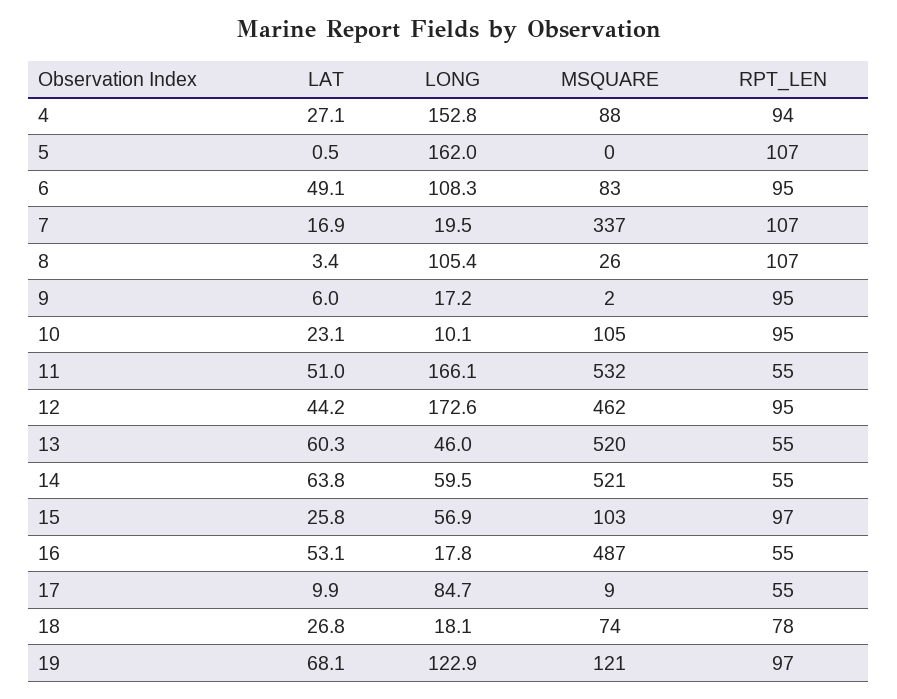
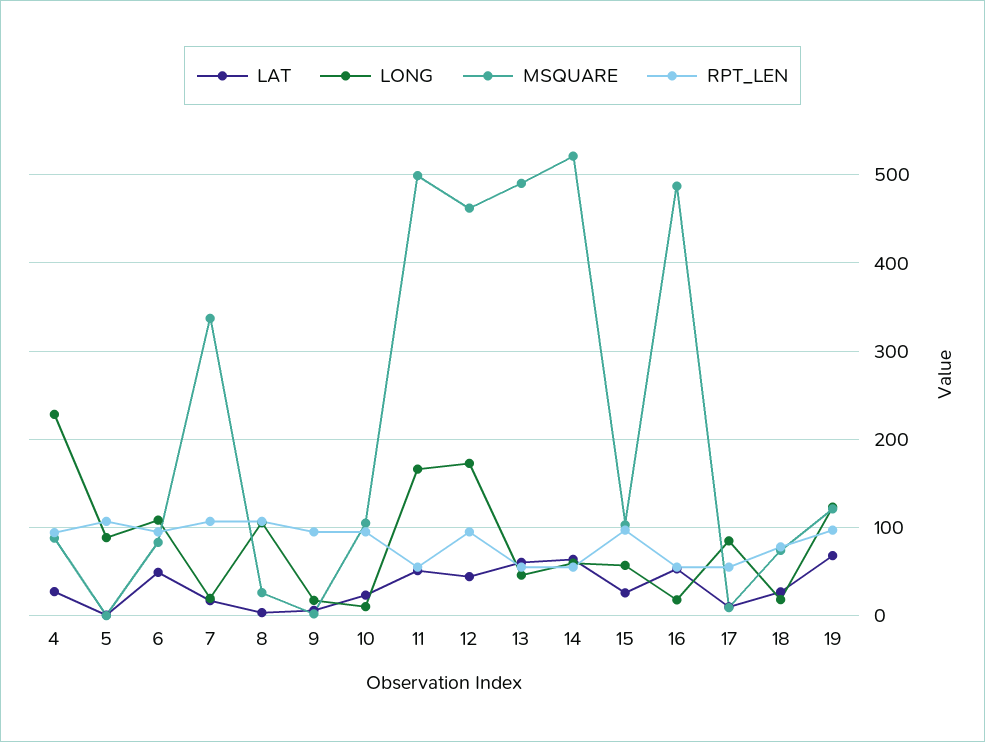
  {
    "LAT": {
      "4": 27.1,
      "5": 0.5,
      "6": 49.1,
      "7": 16.9,
      "8": 3.4,
      "9": 6,
      "10": 23.1,
      "11": 51,
      "12": 44.2,
      "13": 60.3,
      "14": 63.8,
      "15": 25.8,
      "16": 53.1,
      "17": 9.9,
      "18": 26.8,
      "19": 68.1
    },
    "LONG": {
-     "4": 152.8,
+     "4": 230,
-     "5": 162,
+     "5": 90,
      "6": 108.3,
      "7": 19.5,
      "8": 105.4,
      "9": 17.2,
      "10": 10.1,
      "11": 166.1,
      "12": 172.6,
      "13": 46,
      "14": 59.5,
      "15": 56.9,
      "16": 17.8,
      "17": 84.7,
      "18": 18.1,
      "19": 122.9
    },
    "MSQUARE": {
      "4": 88,
      "5": 0,
      "6": 83,
      "7": 337,
      "8": 26,
      "9": 2,
      "10": 105,
-     "11": 532,
+     "11": 500,
      "12": 462,
-     "13": 520,
+     "13": 490,
      "14": 521,
      "15": 103,
      "16": 487,
      "17": 9,
      "18": 74,
      "19": 121
    },
    "RPT_LEN": {
      "4": 94,
      "5": 107,
      "6": 95,
      "7": 107,
      "8": 107,
      "9": 95,
      "10": 95,
      "11": 55,
      "12": 95,
      "13": 55,
      "14": 55,
      "15": 97,
      "16": 55,
      "17": 55,
      "18": 78,
      "19": 97
    }
  }

